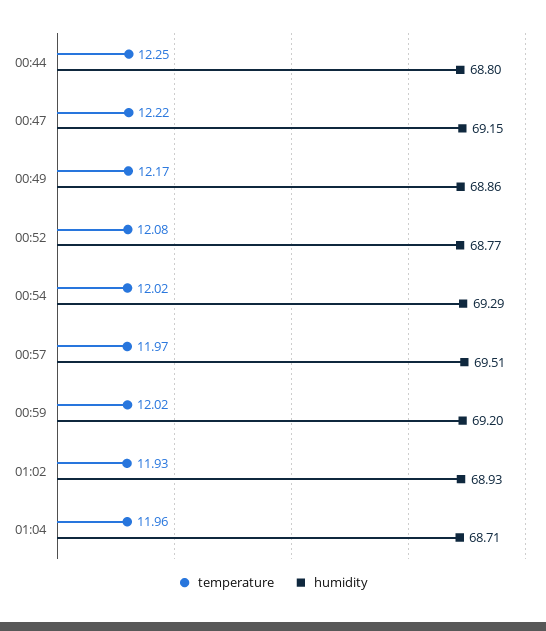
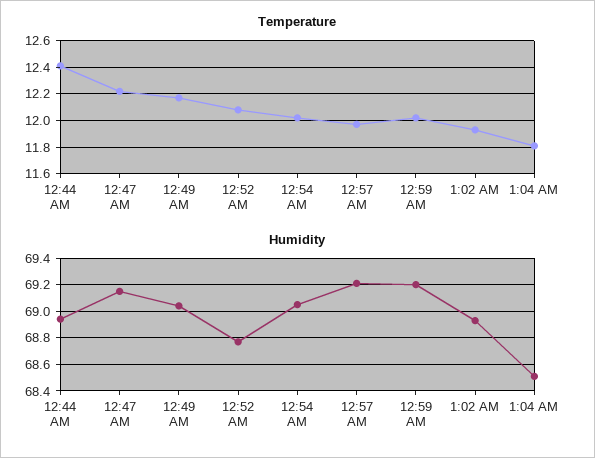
  {
    "temperature": {
-     "00:44": 12.25,
+     "00:44": 12.4,
      "00:47": 12.22,
      "00:49": 12.17,
      "00:52": 12.08,
      "00:54": 12.02,
      "00:57": 11.97,
      "00:59": 12.02,
      "01:02": 11.93,
-     "01:04": 11.96
+     "01:04": 11.8
    },
    "humidity": {
-     "00:44": 68.8,
+     "00:44": 68.95,
      "00:47": 69.15,
-     "00:49": 68.86,
+     "00:49": 69.05,
      "00:52": 68.77,
-     "00:54": 69.29,
+     "00:54": 69.05,
-     "00:57": 69.51,
+     "00:57": 69.2,
      "00:59": 69.2,
      "01:02": 68.93,
-     "01:04": 68.71
+     "01:04": 68.5
    }
  }

